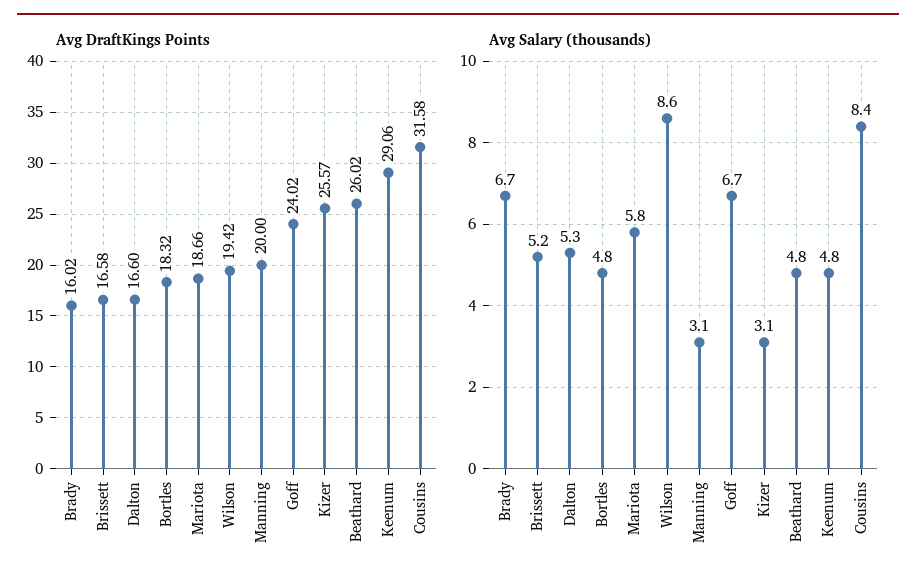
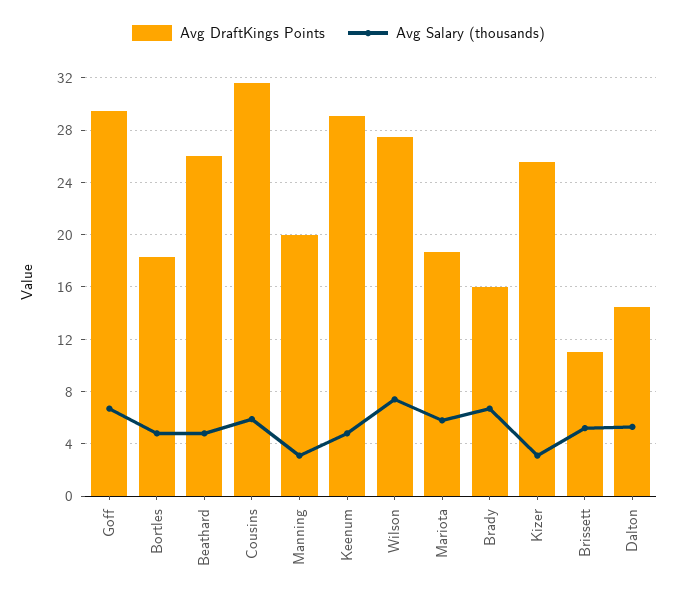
  {
    "Avg DraftKings Points": {
      "Brady": 16.02,
-     "Brissett": 16.58,
+     "Brissett": 11,
-     "Dalton": 16.6,
+     "Dalton": 14.5,
      "Bortles": 18.32,
      "Mariota": 18.66,
-     "Wilson": 19.42,
+     "Wilson": 27.5,
      "Manning": 20,
-     "Goff": 24.02,
+     "Goff": 29.5,
      "Kizer": 25.57,
      "Beathard": 26.02,
      "Keenum": 29.06,
      "Cousins": 31.58
    },
    "Avg Salary (thousands)": {
      "Brady": 6.7,
      "Brissett": 5.2,
      "Dalton": 5.3,
      "Bortles": 4.8,
      "Mariota": 5.8,
-     "Wilson": 8.6,
+     "Wilson": 7.5,
      "Manning": 3.1,
      "Goff": 6.7,
      "Kizer": 3.1,
      "Beathard": 4.8,
      "Keenum": 4.8,
-     "Cousins": 8.4
+     "Cousins": 6
    }
  }

